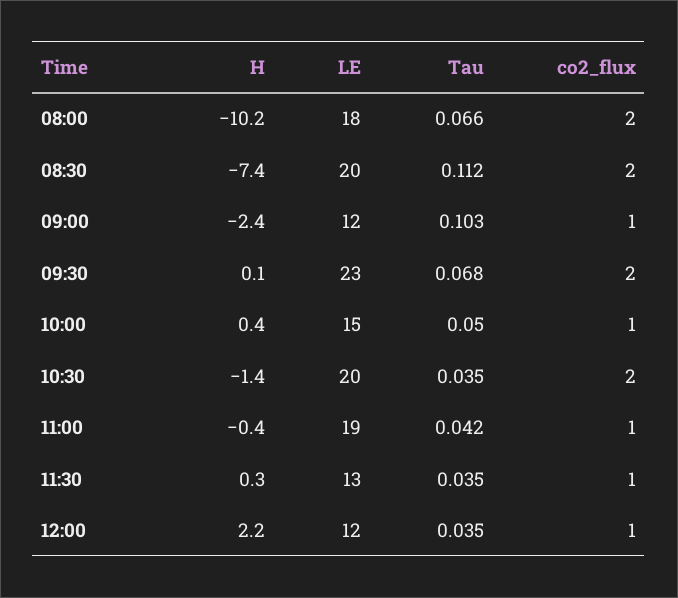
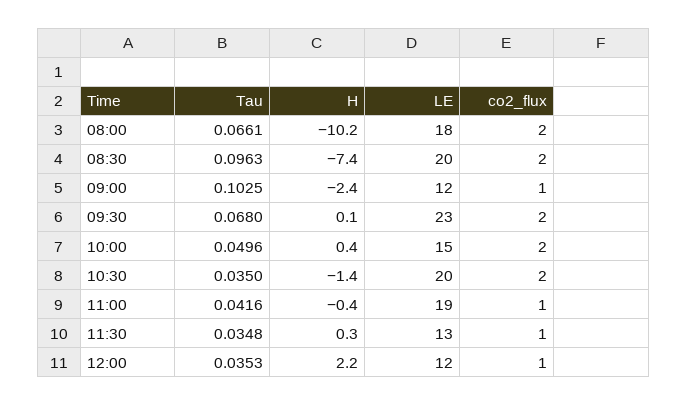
  {
    "H": {
      "08:00": -10.2,
      "08:30": -7.4,
      "09:00": -2.4,
      "09:30": 0.1,
      "10:00": 0.4,
      "10:30": -1.4,
      "11:00": -0.4,
      "11:30": 0.3,
      "12:00": 2.2
    },
    "LE": {
      "08:00": 18,
      "08:30": 20,
      "09:00": 12,
      "09:30": 23,
      "10:00": 15,
      "10:30": 20,
      "11:00": 19,
      "11:30": 13,
      "12:00": 12
    },
    "Tau": {
      "08:00": 0.0661,
-     "08:30": 0.112,
+     "08:30": 0.0963,
      "09:00": 0.1025,
      "09:30": 0.068,
      "10:00": 0.0496,
      "10:30": 0.035,
      "11:00": 0.0416,
      "11:30": 0.0348,
      "12:00": 0.0353
    },
    "co2_flux": {
      "08:00": 2,
      "08:30": 2,
      "09:00": 1,
      "09:30": 2,
-     "10:00": 1,
+     "10:00": 2,
      "10:30": 2,
      "11:00": 1,
      "11:30": 1,
      "12:00": 1
    }
  }

